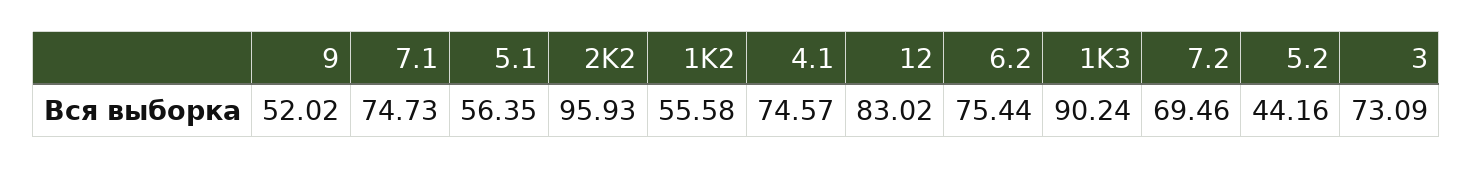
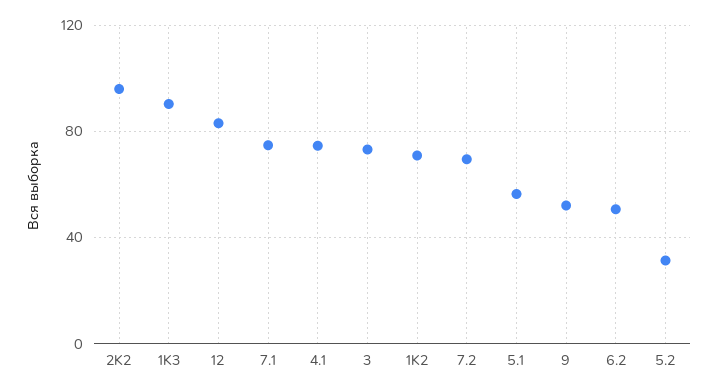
  {
    "9": 52.02,
    "7.1": 74.73,
    "5.1": 56.35,
    "2K2": 95.93,
-   "1K2": 55.58,
+   "1K2": 70,
    "4.1": 74.57,
    "12": 83.02,
-   "6.2": 75.44,
+   "6.2": 50,
    "1K3": 90.24,
    "7.2": 69.46,
-   "5.2": 44.16,
+   "5.2": 30,
    "3": 73.09
  }

